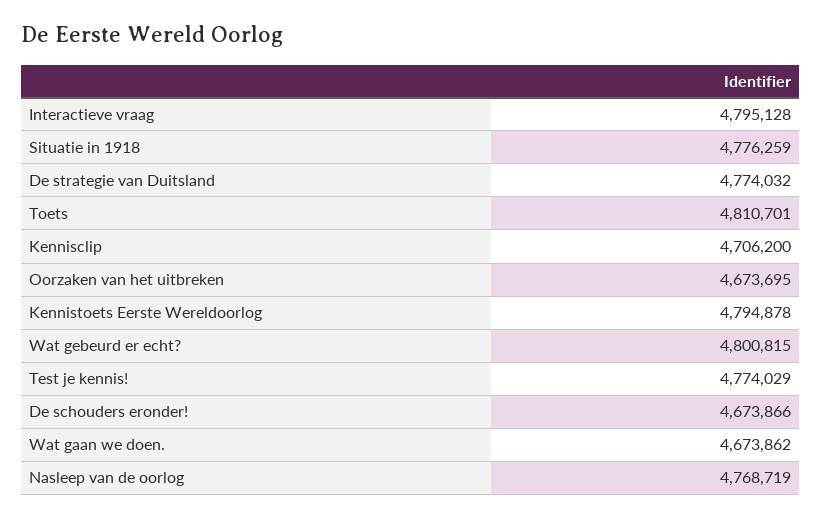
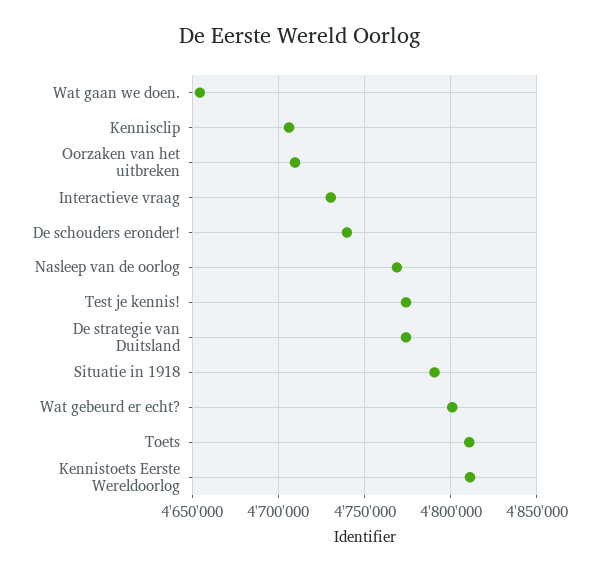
  {
-   "Interactieve vraag": 4795128,
+   "Interactieve vraag": 4730000,
-   "Situatie in 1918": 4776259,
+   "Situatie in 1918": 4790000,
    "De strategie van Duitsland": 4774032,
    "Toets": 4810701,
    "Kennisclip": 4706200,
-   "Oorzaken van het uitbreken": 4673695,
+   "Oorzaken van het uitbreken": 4710000,
-   "Kennistoets Eerste Wereldoorlog": 4794878,
+   "Kennistoets Eerste Wereldoorlog": 4810000,
    "Wat gebeurd er echt?": 4800815,
    "Test je kennis!": 4774029,
-   "De schouders eronder!": 4673866,
+   "De schouders eronder!": 4740000,
-   "Wat gaan we doen.": 4673862,
+   "Wat gaan we doen.": 4655000,
    "Nasleep van de oorlog": 4768719
  }

